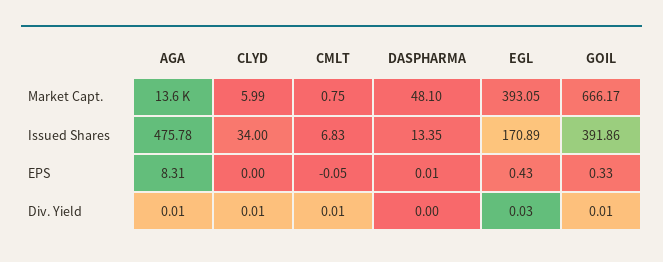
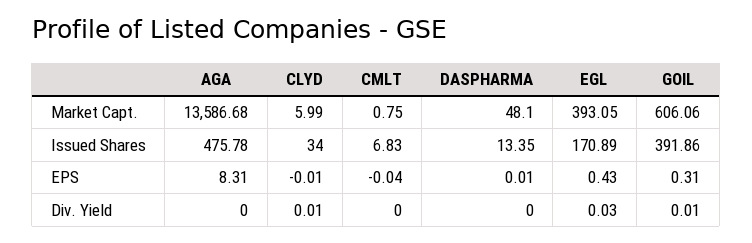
  {
    "AGA": {
      "Market Capt.": 13586.68,
      "Issued Shares": 475.78,
      "EPS": 8.31,
-     "Div. Yield": 0.01
+     "Div. Yield": 0
    },
    "CLYD": {
      "Market Capt.": 5.99,
      "Issued Shares": 34,
-     "EPS": 0,
+     "EPS": -0.01,
      "Div. Yield": 0.01
    },
    "CMLT": {
      "Market Capt.": 0.75,
      "Issued Shares": 6.83,
-     "EPS": -0.05,
+     "EPS": -0.04,
-     "Div. Yield": 0.01
+     "Div. Yield": 0
    },
    "DASPHARMA": {
      "Market Capt.": 48.1,
      "Issued Shares": 13.35,
      "EPS": 0.01,
      "Div. Yield": 0
    },
    "EGL": {
      "Market Capt.": 393.05,
      "Issued Shares": 170.89,
      "EPS": 0.43,
      "Div. Yield": 0.03
    },
    "GOIL": {
-     "Market Capt.": 666.17,
+     "Market Capt.": 606.06,
      "Issued Shares": 391.86,
-     "EPS": 0.33,
+     "EPS": 0.31,
      "Div. Yield": 0.01
    }
  }

